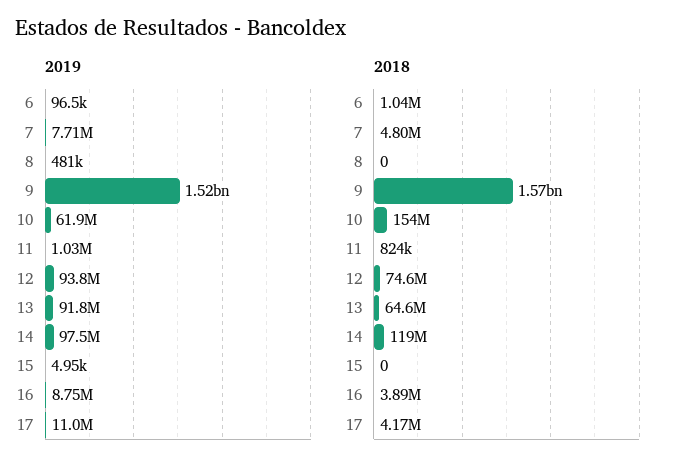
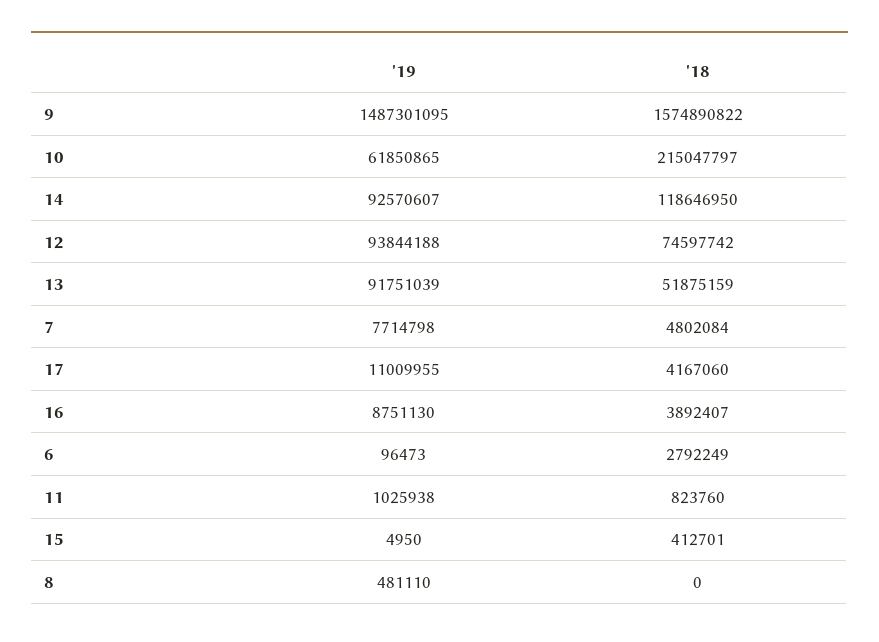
  {
    "2019": {
      "6": 96473,
      "7": 7714798,
      "8": 481110,
-     "9": 1520000000,
+     "9": 1487301095,
      "10": 61850865,
      "11": 1025938,
      "12": 93844188,
      "13": 91751039,
-     "14": 97500000,
+     "14": 92570607,
      "15": 4950,
      "16": 8751130,
      "17": 11009955
    },
    "2018": {
-     "6": 1040000,
+     "6": 2792249,
      "7": 4802084,
      "8": 0,
      "9": 1574890822,
-     "10": 154000000,
+     "10": 215047797,
      "11": 823760,
      "12": 74597742,
-     "13": 64600000,
+     "13": 51875159,
      "14": 118646950,
-     "15": 0,
+     "15": 412701,
      "16": 3892407,
      "17": 4167060
    }
  }

